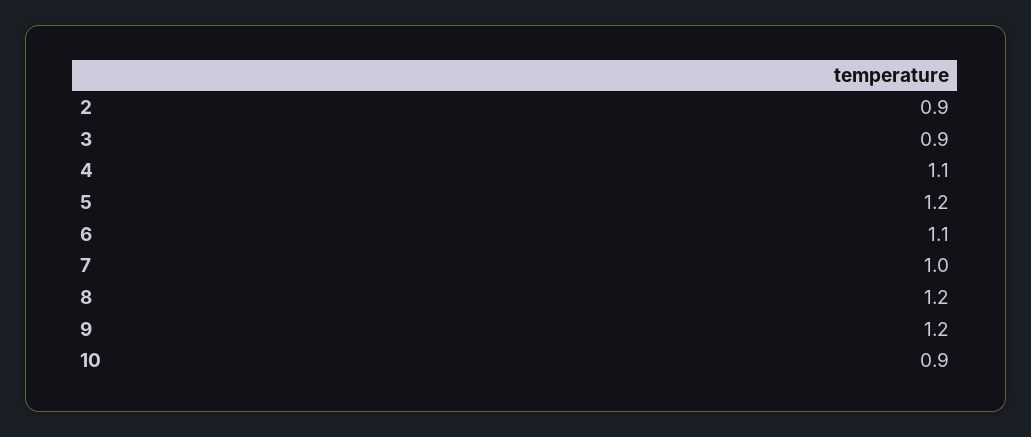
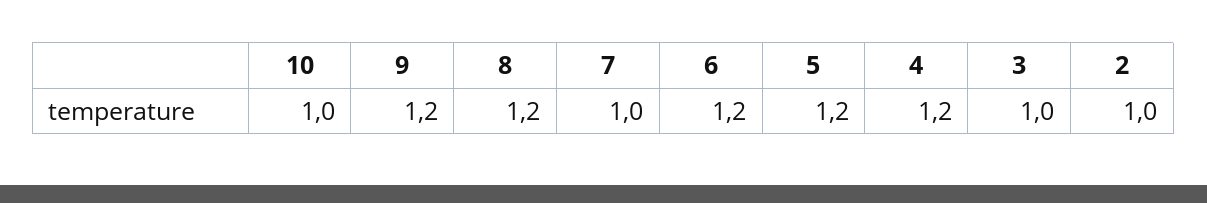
  {
-   "2": 0.9,
+   "2": 1,
-   "3": 0.9,
+   "3": 1,
-   "4": 1.1,
+   "4": 1.2,
    "5": 1.2,
-   "6": 1.1,
+   "6": 1.2,
    "7": 1,
    "8": 1.2,
    "9": 1.2,
-   "10": 0.9
+   "10": 1
  }

